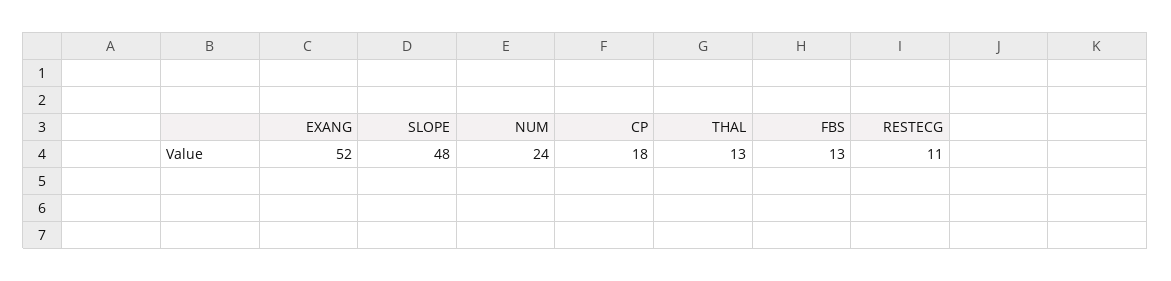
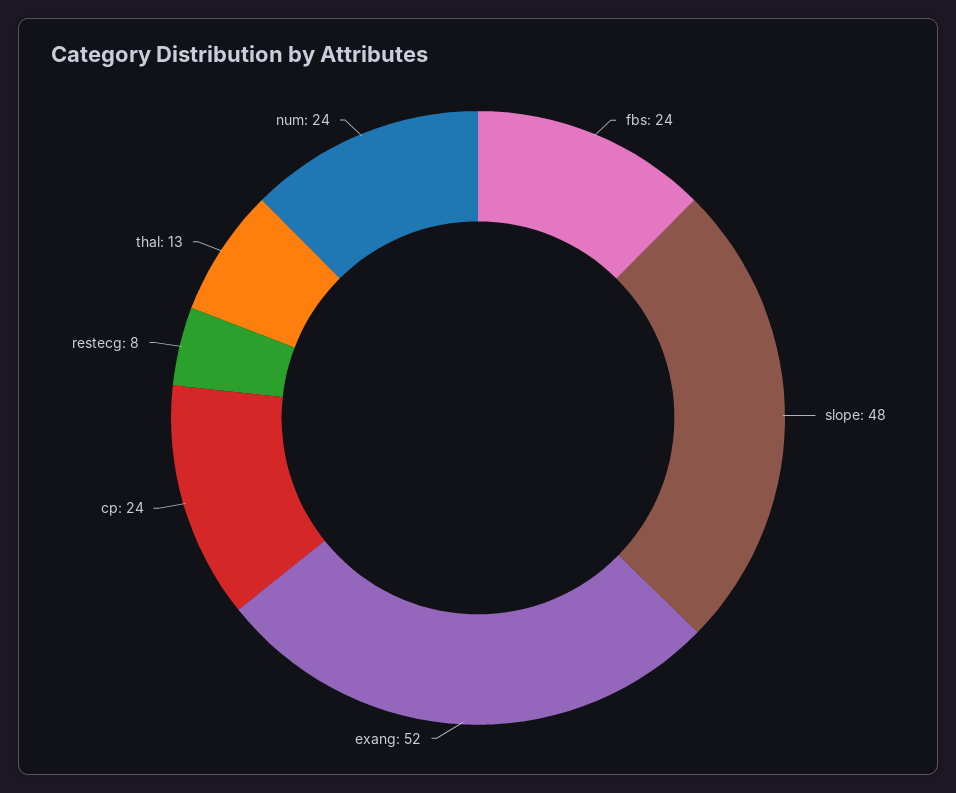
  {
    "EXANG": 52,
    "SLOPE": 48,
    "NUM": 24,
-   "CP": 18,
+   "CP": 24,
    "THAL": 13,
-   "FBS": 13,
+   "FBS": 24,
-   "RESTECG": 11
+   "RESTECG": 8
  }

